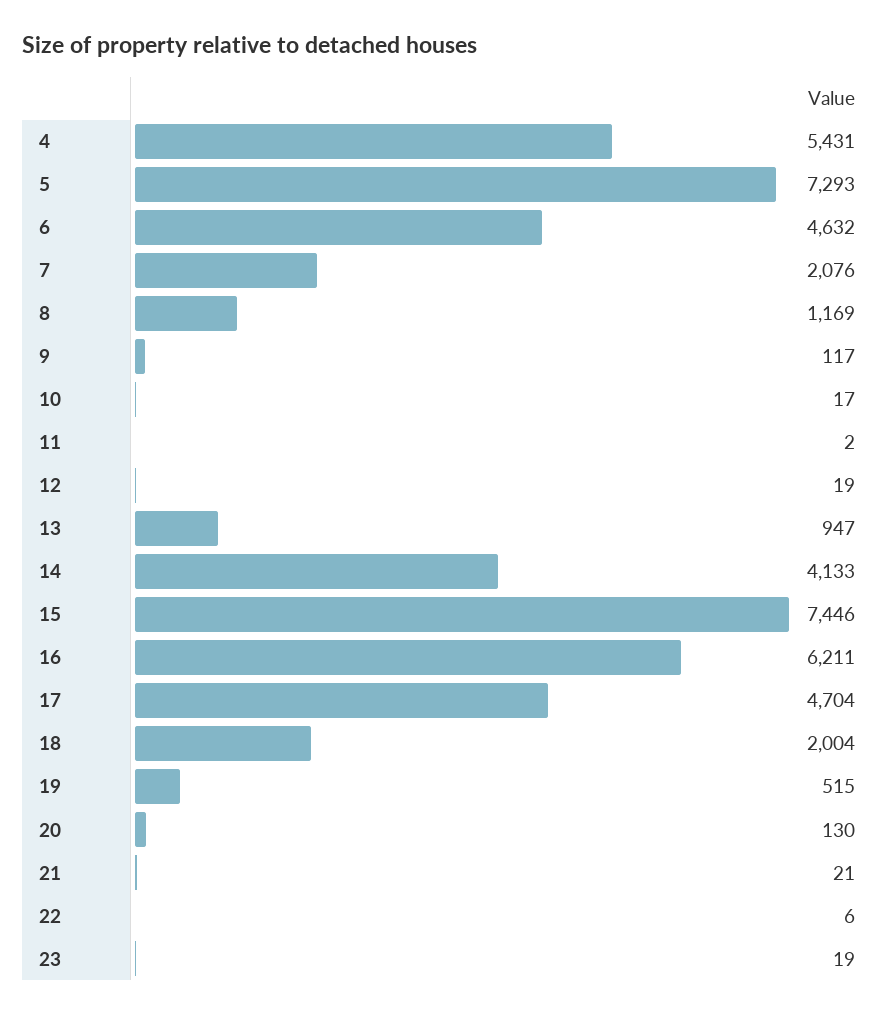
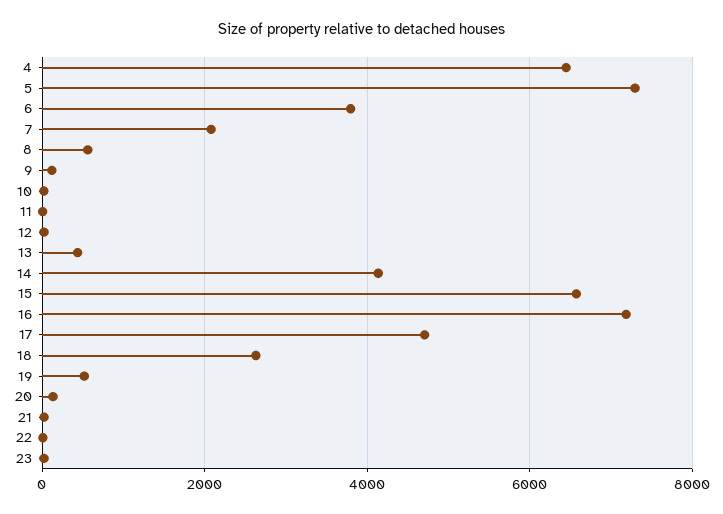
  {
-   "4": 5431,
+   "4": 6400,
    "5": 7293,
-   "6": 4632,
+   "6": 3800,
    "7": 2076,
-   "8": 1169,
+   "8": 600,
    "9": 117,
    "10": 17,
    "11": 2,
    "12": 19,
-   "13": 947,
+   "13": 400,
    "14": 4133,
-   "15": 7446,
+   "15": 6600,
-   "16": 6211,
+   "16": 7200,
    "17": 4704,
-   "18": 2004,
+   "18": 2600,
    "19": 515,
    "20": 130,
    "21": 21,
    "22": 6,
    "23": 19
  }

